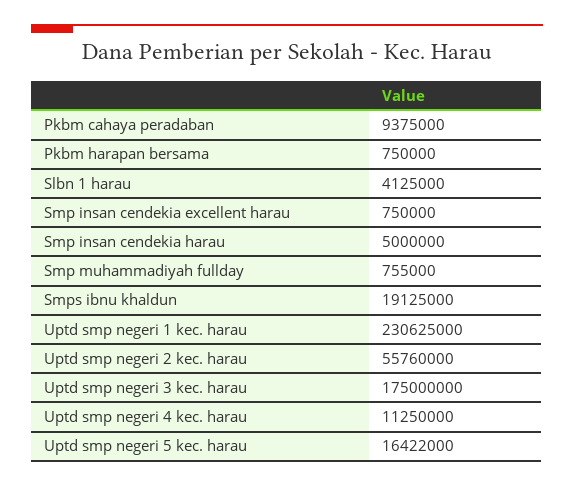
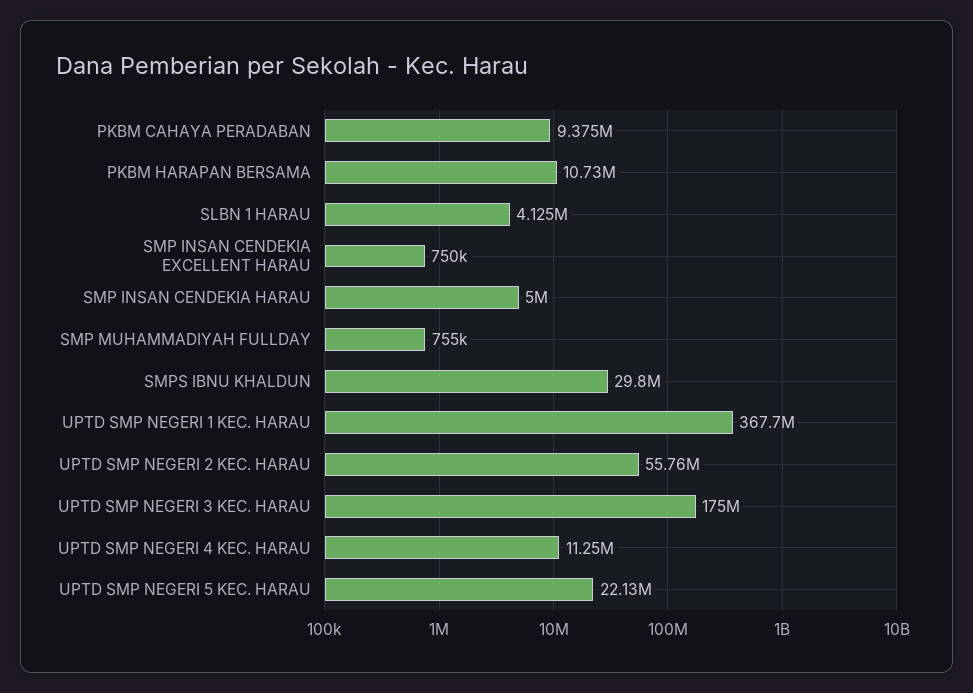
  {
    "Pkbm cahaya peradaban": 9375000,
-   "Pkbm harapan bersama": 750000,
+   "Pkbm harapan bersama": 10730000,
    "Slbn 1 harau": 4125000,
    "Smp insan cendekia excellent harau": 750000,
    "Smp insan cendekia harau": 5000000,
    "Smp muhammadiyah fullday": 755000,
-   "Smps ibnu khaldun": 19125000,
+   "Smps ibnu khaldun": 29800000,
-   "Uptd smp negeri 1 kec. harau": 230625000,
+   "Uptd smp negeri 1 kec. harau": 367700000,
    "Uptd smp negeri 2 kec. harau": 55760000,
    "Uptd smp negeri 3 kec. harau": 175000000,
    "Uptd smp negeri 4 kec. harau": 11250000,
-   "Uptd smp negeri 5 kec. harau": 16422000
+   "Uptd smp negeri 5 kec. harau": 22130000
  }

